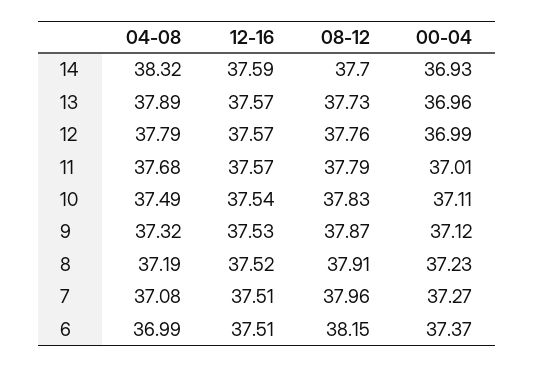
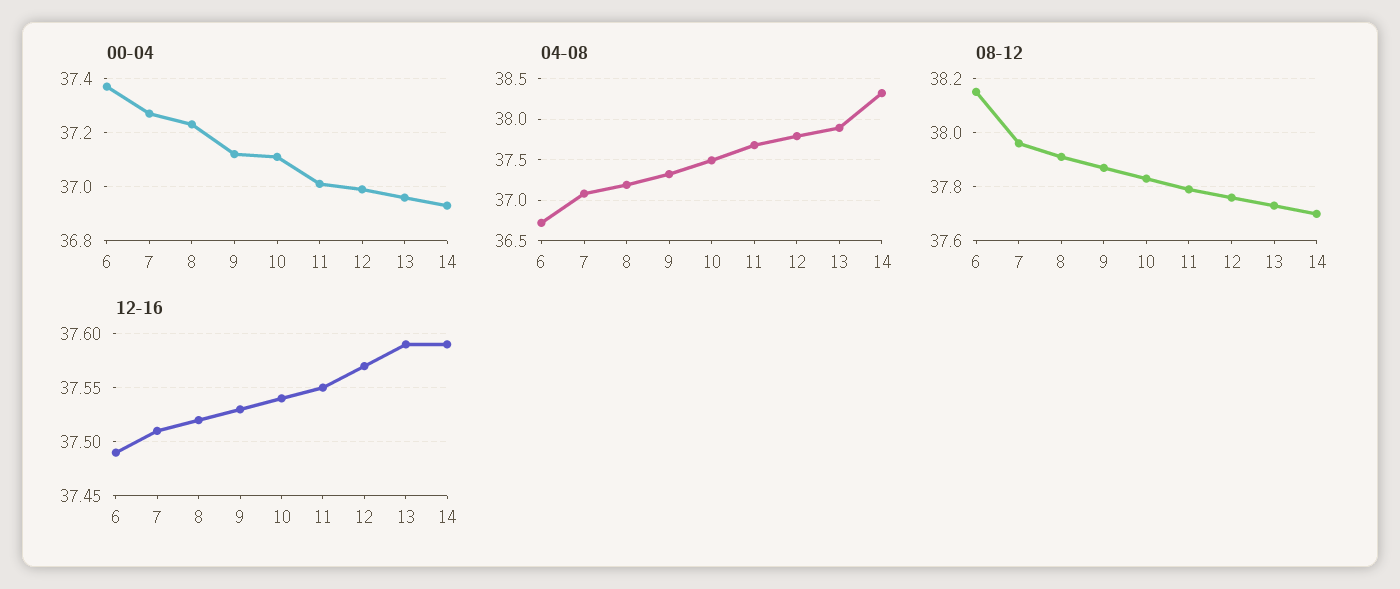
  {
    "04-08": {
      "14": 38.32,
      "13": 37.89,
      "12": 37.79,
      "11": 37.68,
      "10": 37.49,
      "9": 37.32,
      "8": 37.19,
      "7": 37.08,
-     "6": 36.99
+     "6": 36.7
    },
    "12-16": {
      "14": 37.59,
-     "13": 37.57,
+     "13": 37.59,
      "12": 37.57,
-     "11": 37.57,
+     "11": 37.55,
      "10": 37.54,
      "9": 37.53,
      "8": 37.52,
      "7": 37.51,
-     "6": 37.51
+     "6": 37.49
    },
    "08-12": {
      "14": 37.7,
      "13": 37.73,
      "12": 37.76,
      "11": 37.79,
      "10": 37.83,
      "9": 37.87,
      "8": 37.91,
      "7": 37.96,
      "6": 38.15
    },
    "00-04": {
      "14": 36.93,
      "13": 36.96,
      "12": 36.99,
      "11": 37.01,
      "10": 37.11,
      "9": 37.12,
      "8": 37.23,
      "7": 37.27,
      "6": 37.37
    }
  }

